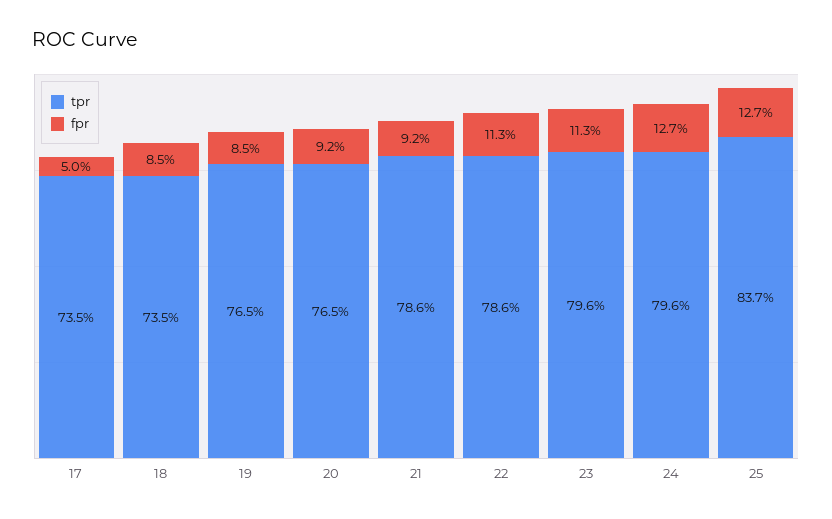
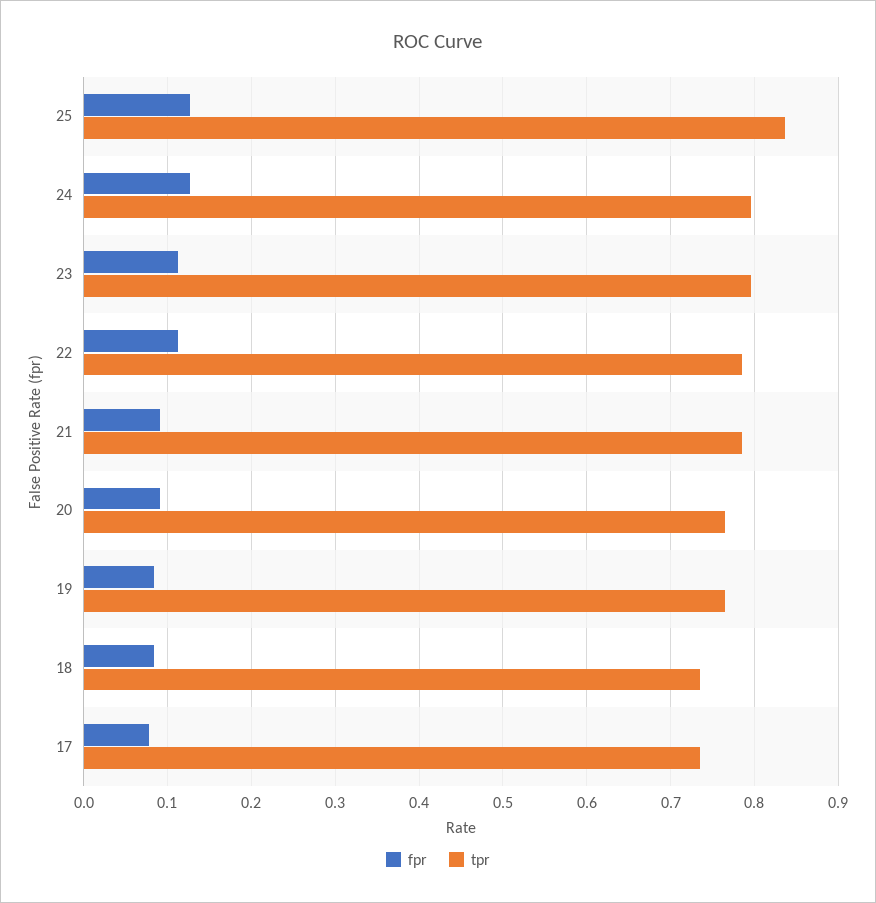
  {
    "tpr": {
      "17": 0.735,
      "18": 0.735,
      "19": 0.765,
      "20": 0.765,
      "21": 0.786,
      "22": 0.786,
      "23": 0.796,
      "24": 0.796,
      "25": 0.837
    },
    "fpr": {
-     "17": 0.05,
+     "17": 0.08,
      "18": 0.085,
      "19": 0.085,
      "20": 0.092,
      "21": 0.092,
      "22": 0.113,
      "23": 0.113,
      "24": 0.127,
      "25": 0.127
    }
  }

